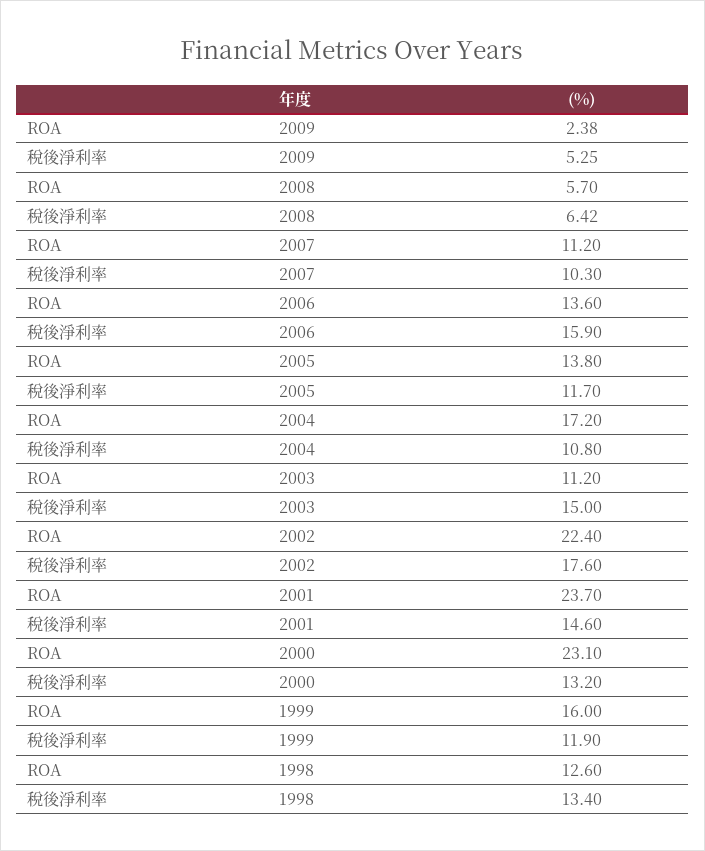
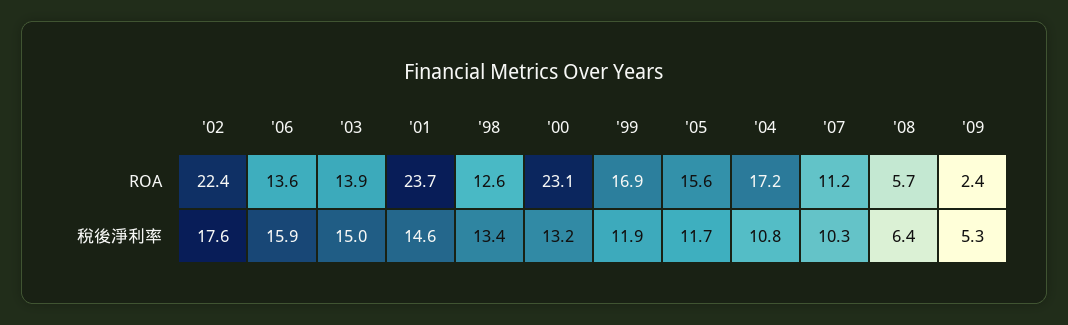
  {
    "ROA": {
      "2009": 2.38,
      "2008": 5.7,
      "2007": 11.2,
      "2006": 13.6,
-     "2005": 13.8,
+     "2005": 15.6,
      "2004": 17.2,
-     "2003": 11.2,
+     "2003": 13.9,
      "2002": 22.4,
      "2001": 23.7,
      "2000": 23.1,
-     "1999": 16,
+     "1999": 16.9,
      "1998": 12.6
    },
    "稅後淨利率": {
      "2009": 5.25,
      "2008": 6.42,
      "2007": 10.3,
      "2006": 15.9,
      "2005": 11.7,
      "2004": 10.8,
      "2003": 15,
      "2002": 17.6,
      "2001": 14.6,
      "2000": 13.2,
      "1999": 11.9,
      "1998": 13.4
    }
  }

